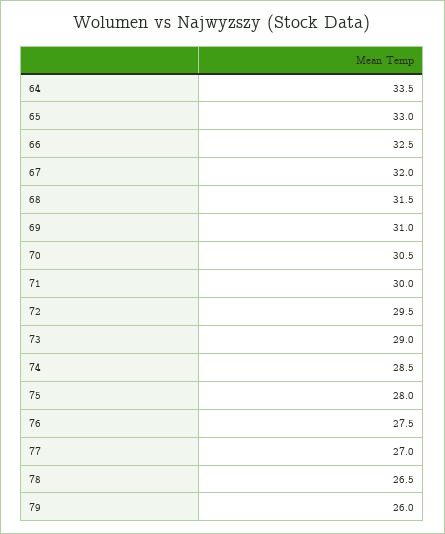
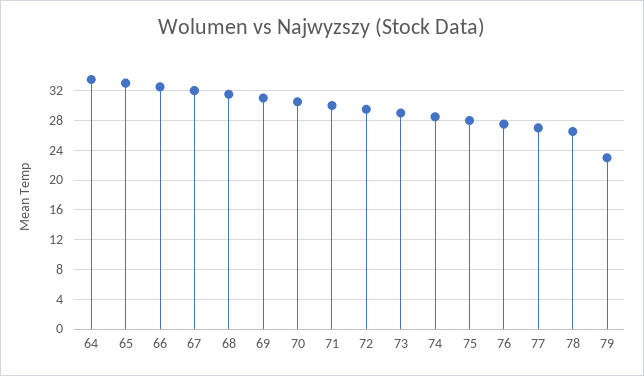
  {
    "64": 33.5,
    "65": 33,
    "66": 32.5,
    "67": 32,
    "68": 31.5,
    "69": 31,
    "70": 30.5,
    "71": 30,
    "72": 29.5,
    "73": 29,
    "74": 28.5,
    "75": 28,
    "76": 27.5,
    "77": 27,
    "78": 26.5,
-   "79": 26
+   "79": 23
  }

